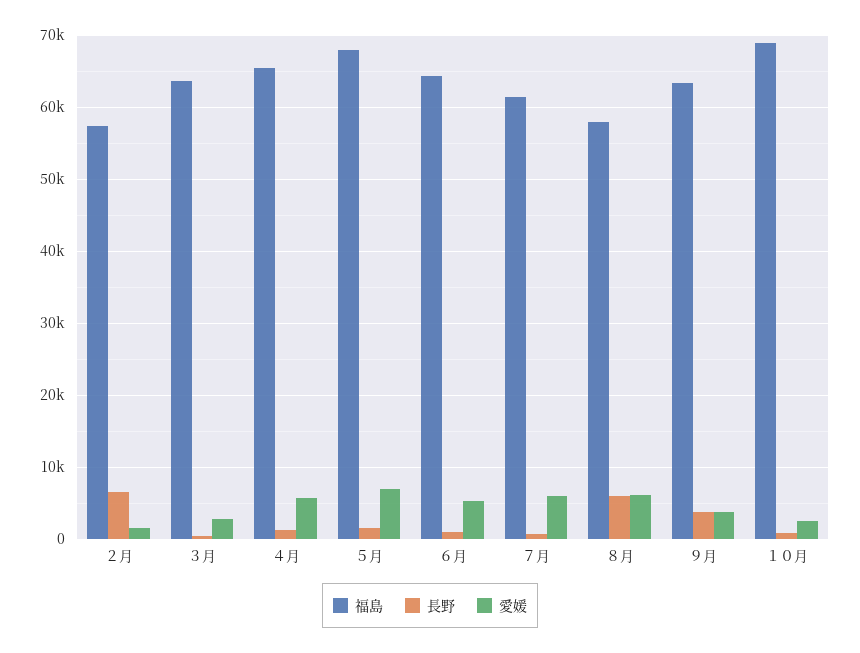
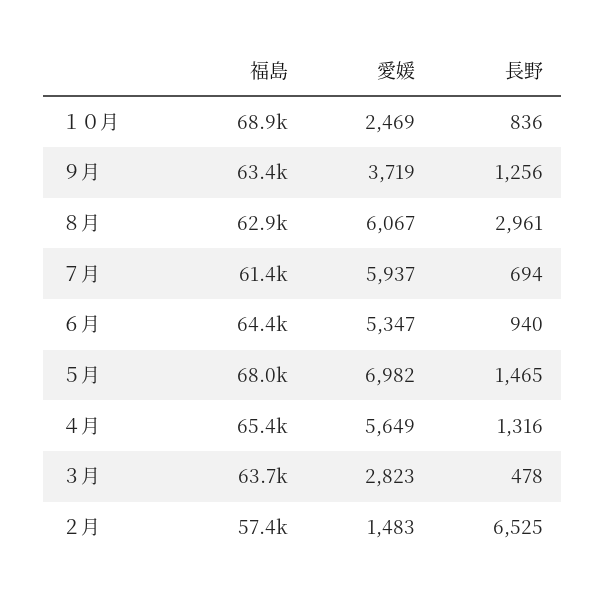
  {
    "福島": {
      "２月": 57400,
      "３月": 63700,
      "４月": 65400,
      "５月": 68000,
      "６月": 64400,
      "７月": 61400,
-     "８月": 58000,
+     "８月": 62900,
      "９月": 63400,
      "１０月": 68900
    },
    "長野": {
      "２月": 6525,
      "３月": 478,
      "４月": 1316,
      "５月": 1465,
      "６月": 940,
      "７月": 694,
-     "８月": 6000,
+     "８月": 2961,
-     "９月": 4000,
+     "９月": 1256,
      "１０月": 836
    },
    "愛媛": {
      "２月": 1483,
      "３月": 2823,
      "４月": 5649,
      "５月": 6982,
      "６月": 5347,
      "７月": 5937,
      "８月": 6067,
      "９月": 3719,
      "１０月": 2469
    }
  }

